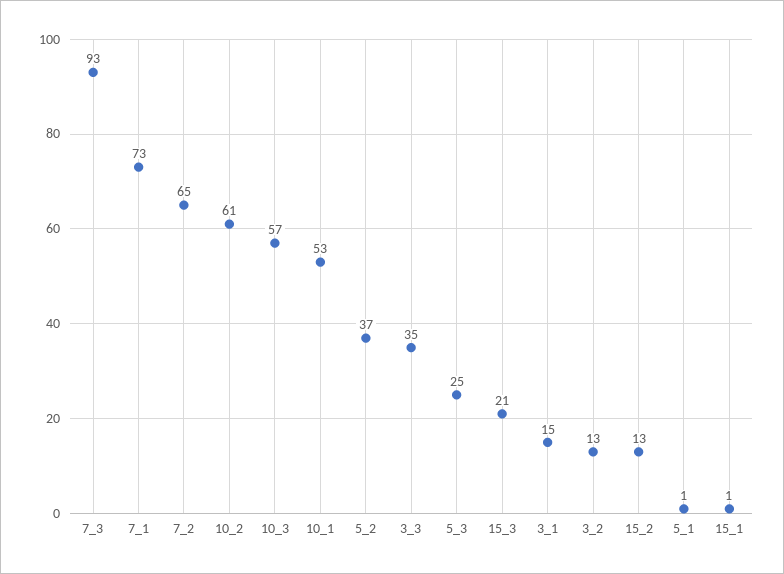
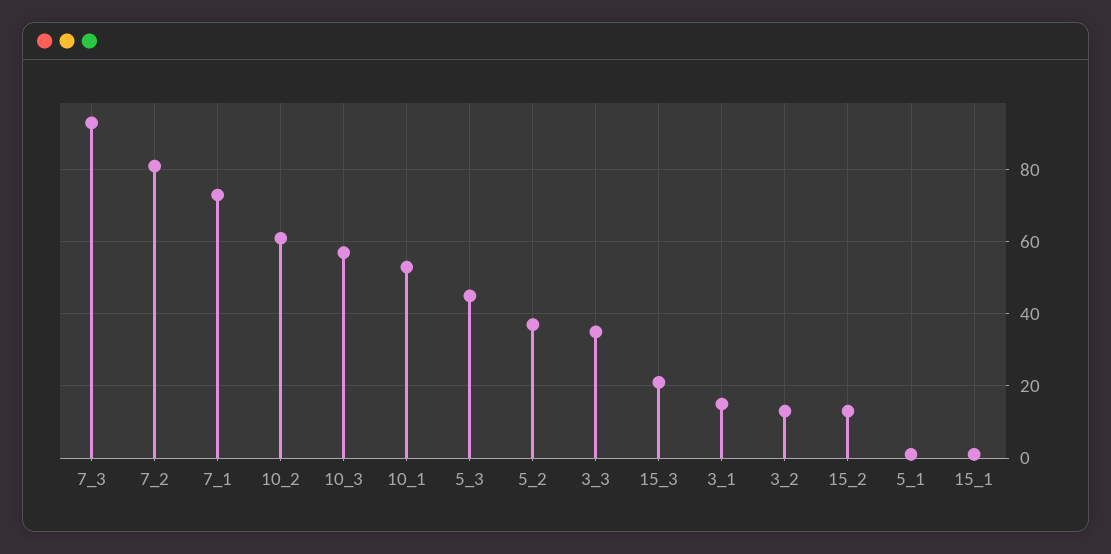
  {
    "7_3": 93,
    "7_1": 73,
-   "7_2": 65,
+   "7_2": 80,
    "10_2": 61,
    "10_3": 57,
    "10_1": 53,
    "5_2": 37,
    "3_3": 35,
-   "5_3": 25,
+   "5_3": 45,
    "15_3": 21,
    "3_1": 15,
    "3_2": 13,
    "15_2": 13,
    "5_1": 1,
    "15_1": 1
  }

